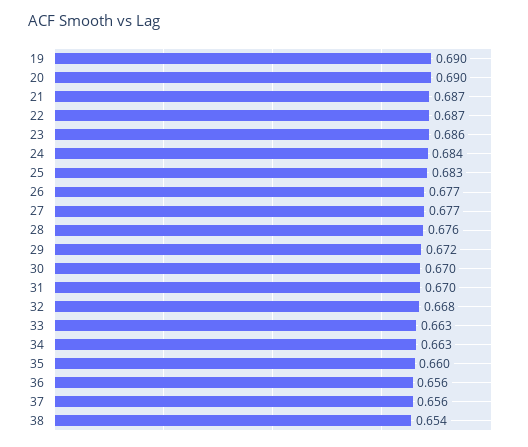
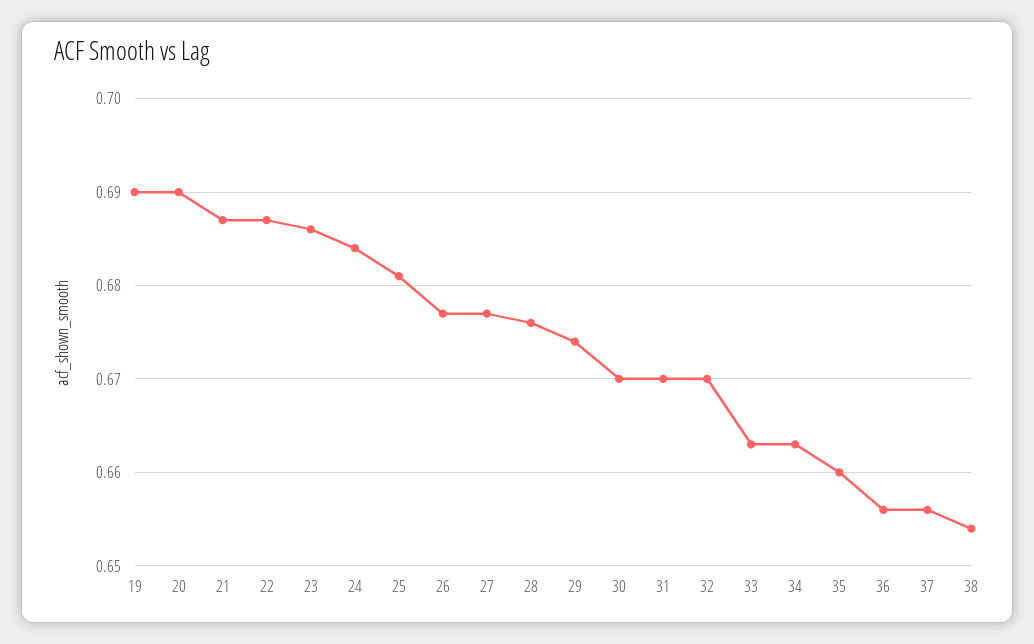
  {
    "19": 0.69,
    "20": 0.69,
    "21": 0.687,
    "22": 0.687,
    "23": 0.686,
    "24": 0.684,
-   "25": 0.683,
+   "25": 0.681,
    "26": 0.677,
    "27": 0.677,
    "28": 0.676,
-   "29": 0.672,
+   "29": 0.674,
    "30": 0.67,
    "31": 0.67,
-   "32": 0.668,
+   "32": 0.67,
    "33": 0.663,
    "34": 0.663,
    "35": 0.66,
    "36": 0.656,
    "37": 0.656,
    "38": 0.654
  }

